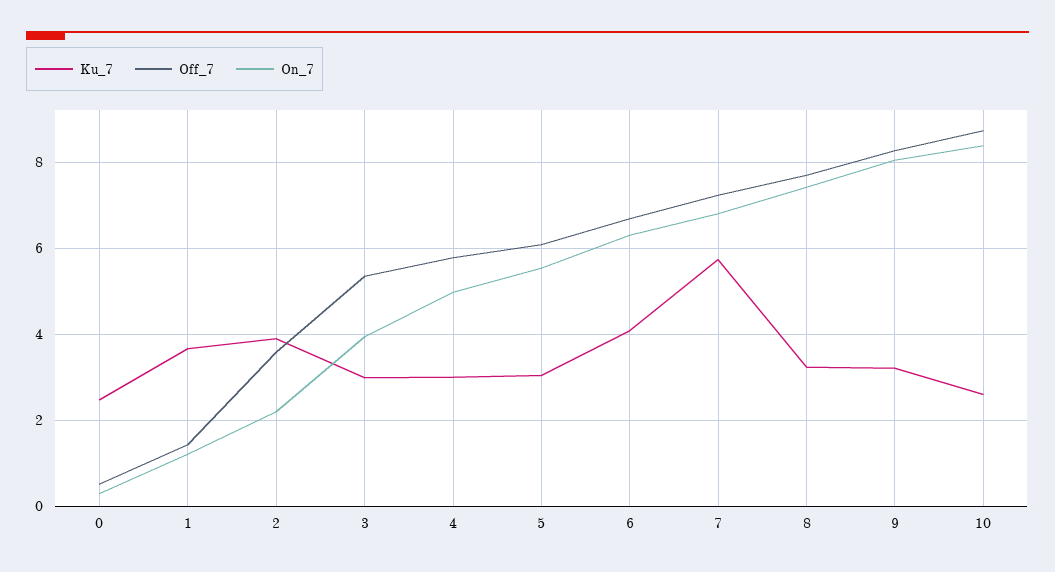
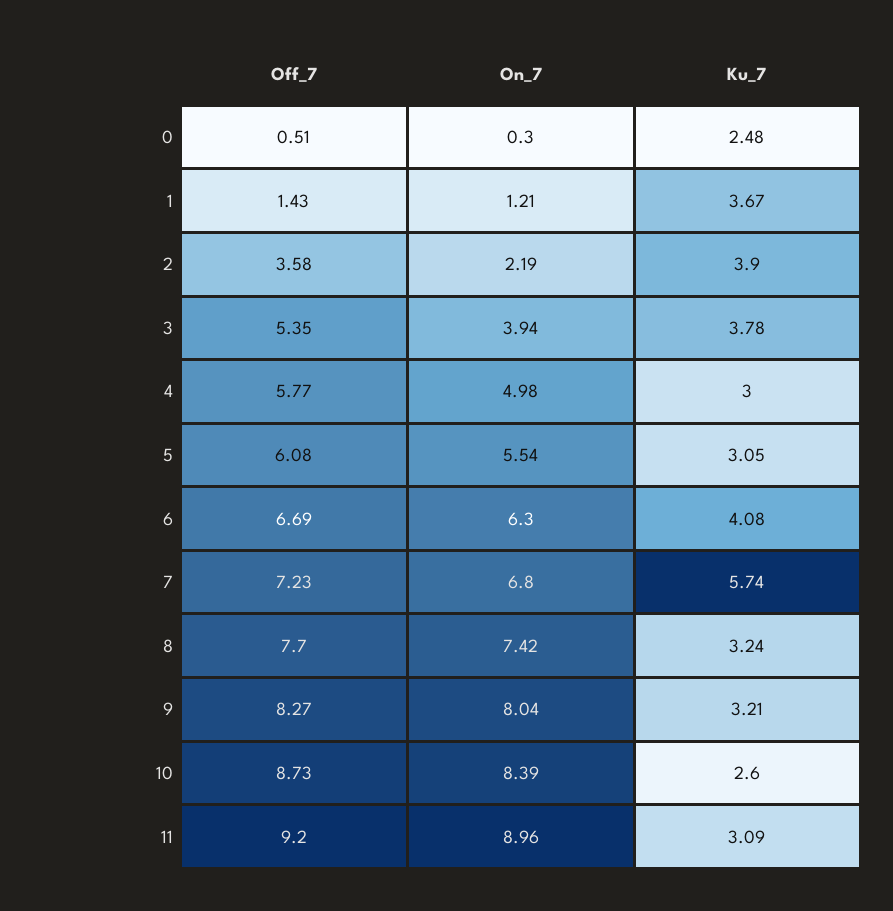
  {
    "Ku_7": {
      "0": 2.48,
      "1": 3.67,
      "2": 3.9,
-     "3": 3,
+     "3": 3.78,
      "4": 3,
      "5": 3.05,
      "6": 4.08,
      "7": 5.74,
      "8": 3.24,
      "9": 3.21,
-     "10": 2.6
+     "10": 2.6,
+     "11": 3.09
    },
    "Off_7": {
      "0": 0.51,
      "1": 1.43,
      "2": 3.58,
      "3": 5.35,
      "4": 5.77,
      "5": 6.08,
      "6": 6.69,
      "7": 7.23,
      "8": 7.7,
      "9": 8.27,
-     "10": 8.73
+     "10": 8.73,
+     "11": 9.2
    },
    "On_7": {
      "0": 0.3,
      "1": 1.21,
      "2": 2.19,
      "3": 3.94,
      "4": 4.98,
      "5": 5.54,
      "6": 6.3,
      "7": 6.8,
      "8": 7.42,
      "9": 8.04,
-     "10": 8.39
+     "10": 8.39,
+     "11": 8.96
    }
  }

